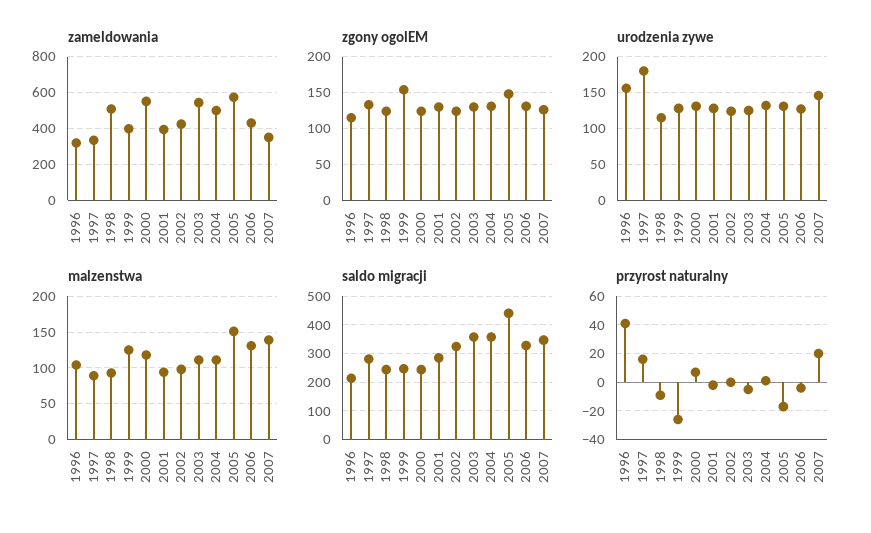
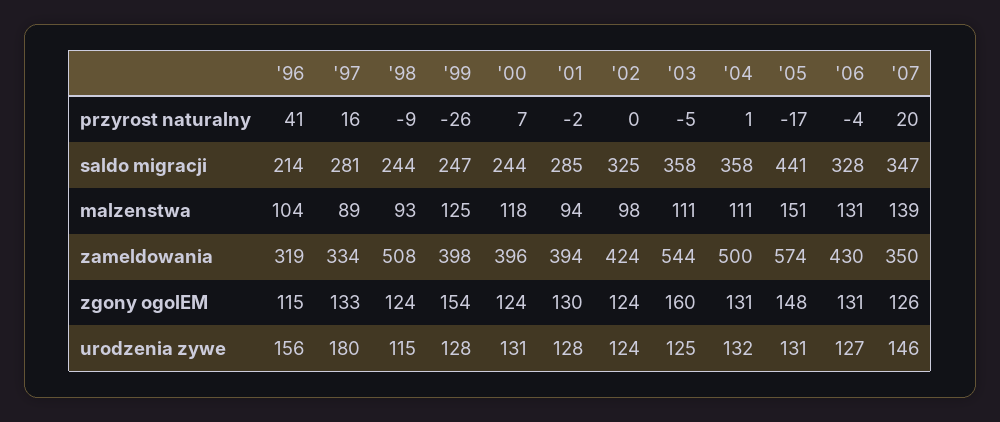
  {
    "zameldowania": {
      "1996": 319,
      "1997": 334,
      "1998": 508,
      "1999": 398,
-     "2000": 550,
+     "2000": 396,
      "2001": 394,
      "2002": 424,
      "2003": 544,
      "2004": 500,
      "2005": 574,
      "2006": 430,
      "2007": 350
    },
    "zgony ogolEM": {
      "1996": 115,
      "1997": 133,
      "1998": 124,
      "1999": 154,
      "2000": 124,
      "2001": 130,
      "2002": 124,
-     "2003": 130,
+     "2003": 160,
      "2004": 131,
      "2005": 148,
      "2006": 131,
      "2007": 126
    },
    "urodzenia zywe": {
      "1996": 156,
      "1997": 180,
      "1998": 115,
      "1999": 128,
      "2000": 131,
      "2001": 128,
      "2002": 124,
      "2003": 125,
      "2004": 132,
      "2005": 131,
      "2006": 127,
      "2007": 146
    },
    "malzenstwa": {
      "1996": 104,
      "1997": 89,
      "1998": 93,
      "1999": 125,
      "2000": 118,
      "2001": 94,
      "2002": 98,
      "2003": 111,
      "2004": 111,
      "2005": 151,
      "2006": 131,
      "2007": 139
    },
    "saldo migracji": {
      "1996": 214,
      "1997": 281,
      "1998": 244,
      "1999": 247,
      "2000": 244,
      "2001": 285,
      "2002": 325,
      "2003": 358,
      "2004": 358,
      "2005": 441,
      "2006": 328,
      "2007": 347
    },
    "przyrost naturalny": {
      "1996": 41,
      "1997": 16,
      "1998": -9,
      "1999": -26,
      "2000": 7,
      "2001": -2,
      "2002": 0,
      "2003": -5,
      "2004": 1,
      "2005": -17,
      "2006": -4,
      "2007": 20
    }
  }

